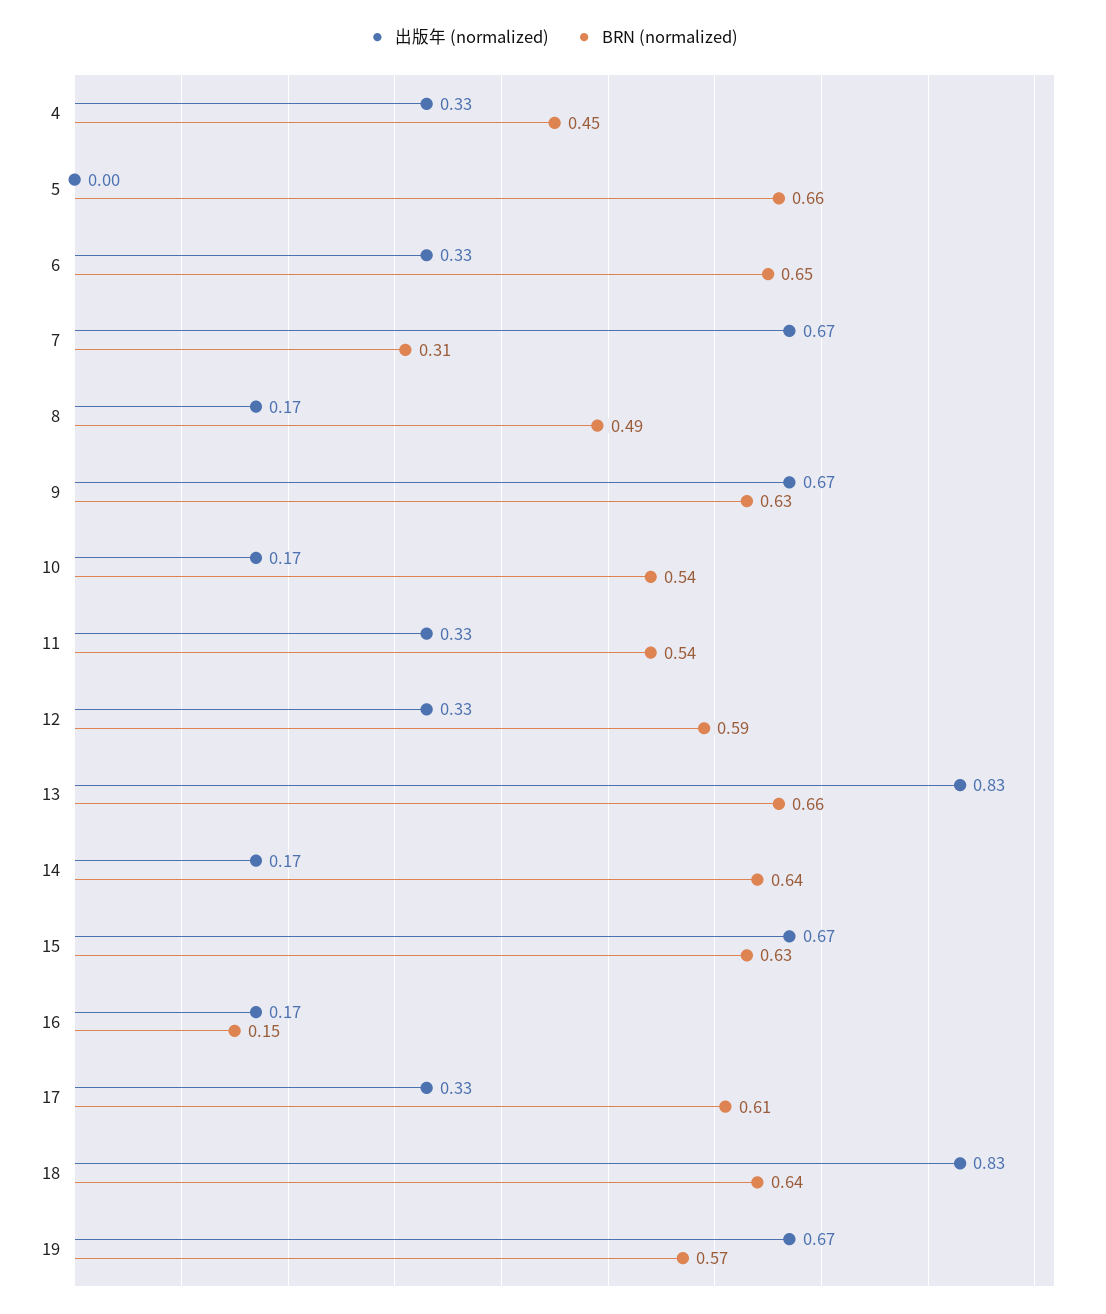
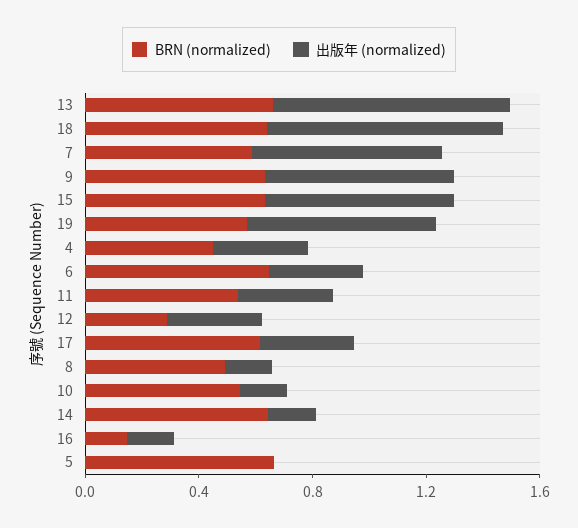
  {
    "出版年 (normalized)": {
      "4": 0.33,
      "5": 0,
      "6": 0.33,
      "7": 0.67,
      "8": 0.17,
      "9": 0.67,
      "10": 0.17,
      "11": 0.33,
      "12": 0.33,
      "13": 0.83,
      "14": 0.17,
      "15": 0.67,
      "16": 0.17,
      "17": 0.33,
      "18": 0.83,
      "19": 0.67
    },
    "BRN (normalized)": {
      "4": 0.45,
      "5": 0.66,
      "6": 0.65,
-     "7": 0.31,
+     "7": 0.6,
      "8": 0.49,
      "9": 0.63,
      "10": 0.54,
      "11": 0.54,
-     "12": 0.59,
+     "12": 0.3,
      "13": 0.66,
      "14": 0.64,
      "15": 0.63,
      "16": 0.15,
      "17": 0.61,
      "18": 0.64,
      "19": 0.57
    }
  }

